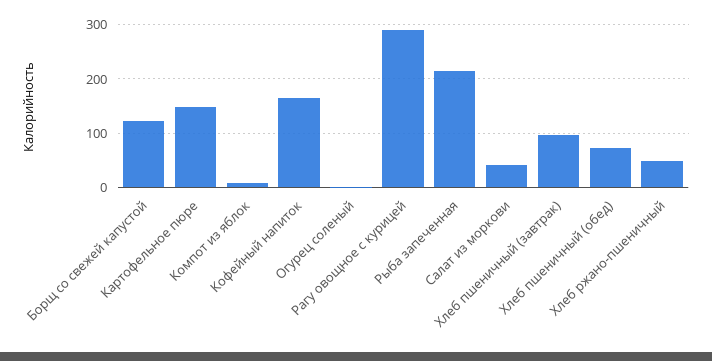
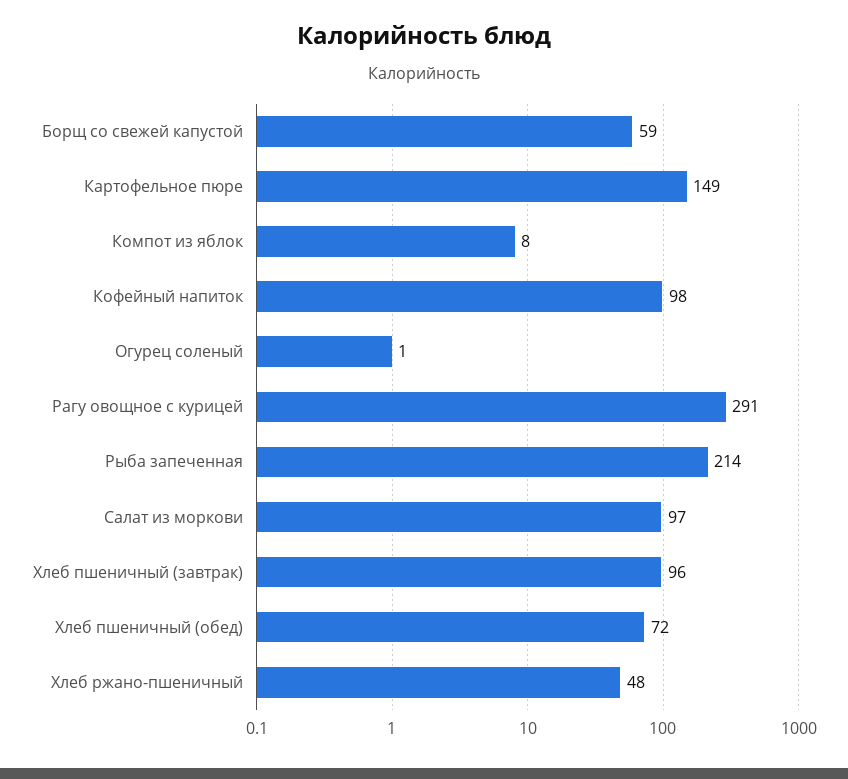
  {
-   "Борщ со свежей капустой": 120,
+   "Борщ со свежей капустой": 59,
    "Картофельное пюре": 149,
    "Компот из яблок": 8,
-   "Кофейный напиток": 160,
+   "Кофейный напиток": 98,
    "Огурец соленый": 1,
    "Рагу овощное с курицей": 291,
    "Рыба запеченная": 214,
-   "Салат из моркови": 40,
+   "Салат из моркови": 97,
    "Хлеб пшеничный (завтрак)": 96,
    "Хлеб пшеничный (обед)": 72,
    "Хлеб ржано-пшеничный": 48
  }

